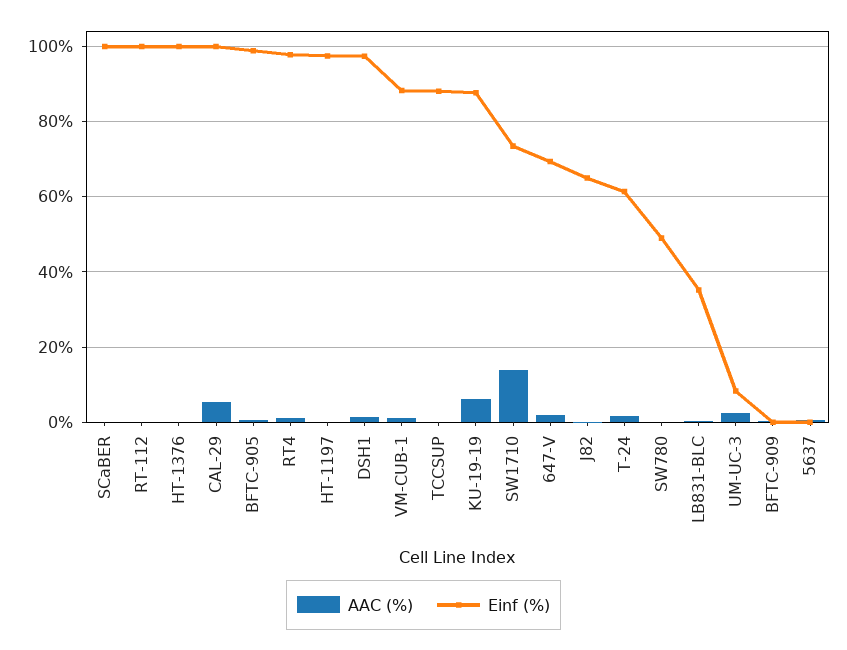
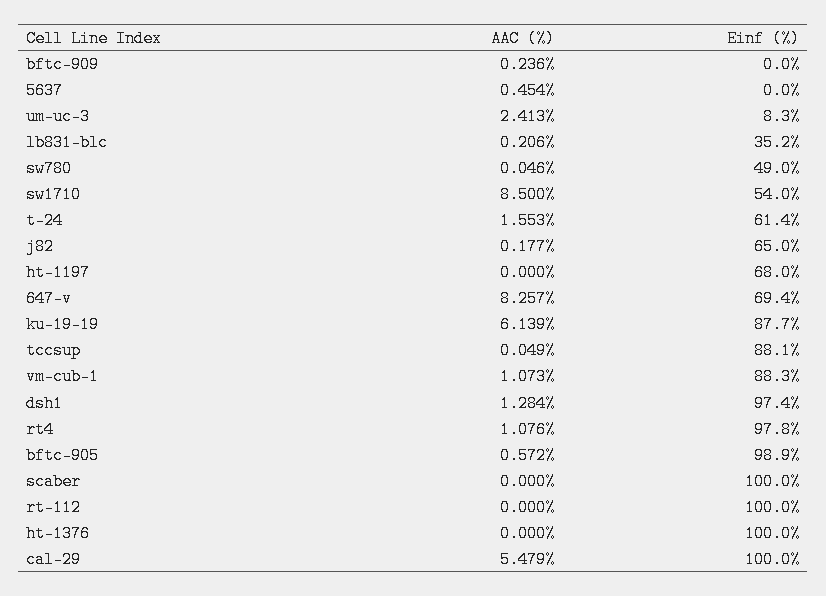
  {
    "AAC (%)": {
      "SCaBER": 0,
      "RT-112": 0,
      "HT-1376": 0,
      "CAL-29": 5.479,
      "BFTC-905": 0.572,
      "RT4": 1.076,
      "HT-1197": 0,
      "DSH1": 1.284,
      "VM-CUB-1": 1.073,
      "TCCSUP": 0.049,
      "KU-19-19": 6.139,
-     "SW1710": 14,
+     "SW1710": 8.5,
-     "647-V": 2,
+     "647-V": 8.257,
      "J82": 0.177,
      "T-24": 1.553,
      "SW780": 0.046,
      "LB831-BLC": 0.206,
      "UM-UC-3": 2.413,
      "BFTC-909": 0.236,
      "5637": 0.454
    },
    "Einf (%)": {
      "SCaBER": 100,
      "RT-112": 100,
      "HT-1376": 100,
      "CAL-29": 100,
      "BFTC-905": 98.9,
      "RT4": 97.8,
-     "HT-1197": 98,
+     "HT-1197": 68,
      "DSH1": 97.4,
      "VM-CUB-1": 88.3,
      "TCCSUP": 88.1,
      "KU-19-19": 87.7,
-     "SW1710": 74,
+     "SW1710": 54,
      "647-V": 69.4,
      "J82": 65,
      "T-24": 61.4,
      "SW780": 49,
      "LB831-BLC": 35.2,
      "UM-UC-3": 8.3,
      "BFTC-909": 0,
      "5637": 0
    }
  }

